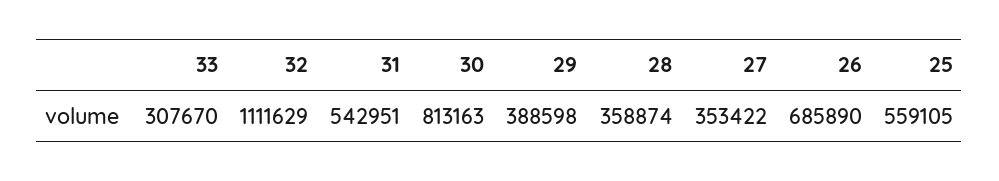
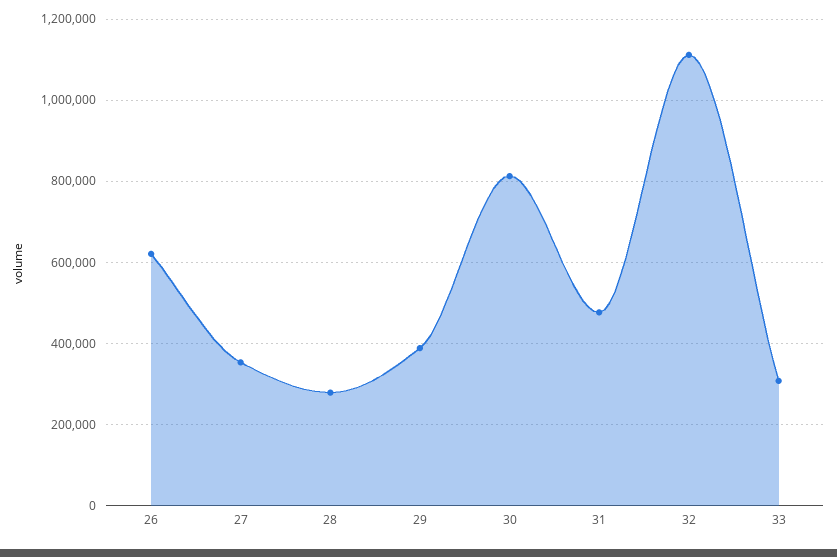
  {
    "33": 307670,
    "32": 1111629,
-   "31": 542951,
+   "31": 480000,
    "30": 813163,
    "29": 388598,
-   "28": 358874,
+   "28": 280000,
    "27": 353422,
-   "26": 685890,
+   "26": 620000
-   "25": 559105
  }

